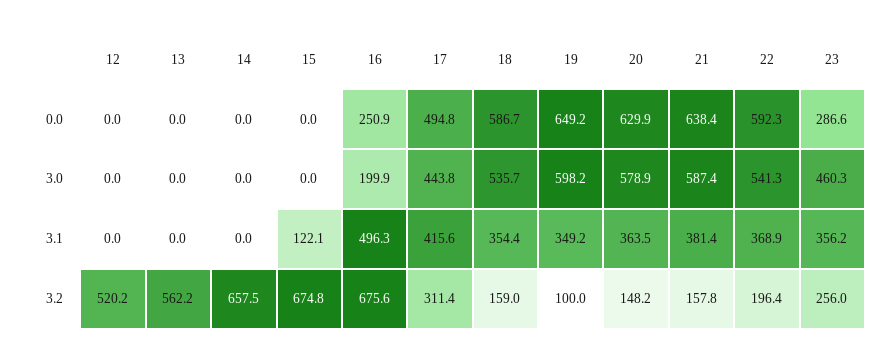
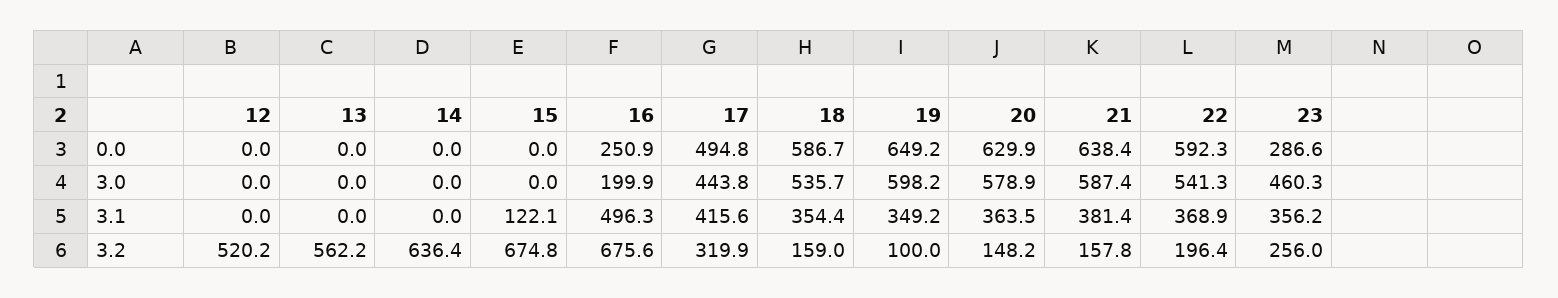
  {
    "12": {
      "0.0": 0,
      "3.0": 0,
      "3.1": 0,
      "3.2": 520.2
    },
    "13": {
      "0.0": 0,
      "3.0": 0,
      "3.1": 0,
      "3.2": 562.2
    },
    "14": {
      "0.0": 0,
      "3.0": 0,
      "3.1": 0,
-     "3.2": 657.5
+     "3.2": 636.4
    },
    "15": {
      "0.0": 0,
      "3.0": 0,
      "3.1": 122.1,
      "3.2": 674.8
    },
    "16": {
      "0.0": 250.9,
      "3.0": 199.9,
      "3.1": 496.3,
      "3.2": 675.6
    },
    "17": {
      "0.0": 494.8,
      "3.0": 443.8,
      "3.1": 415.6,
-     "3.2": 311.4
+     "3.2": 319.9
    },
    "18": {
      "0.0": 586.7,
      "3.0": 535.7,
      "3.1": 354.4,
      "3.2": 159
    },
    "19": {
      "0.0": 649.2,
      "3.0": 598.2,
      "3.1": 349.2,
      "3.2": 100
    },
    "20": {
      "0.0": 629.9,
      "3.0": 578.9,
      "3.1": 363.5,
      "3.2": 148.2
    },
    "21": {
      "0.0": 638.4,
      "3.0": 587.4,
      "3.1": 381.4,
      "3.2": 157.8
    },
    "22": {
      "0.0": 592.3,
      "3.0": 541.3,
      "3.1": 368.9,
      "3.2": 196.4
    },
    "23": {
      "0.0": 286.6,
      "3.0": 460.3,
      "3.1": 356.2,
      "3.2": 256
    }
  }

